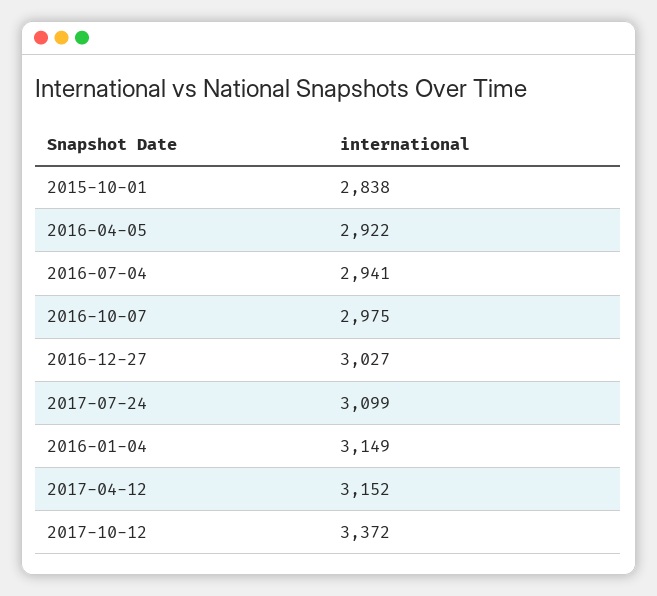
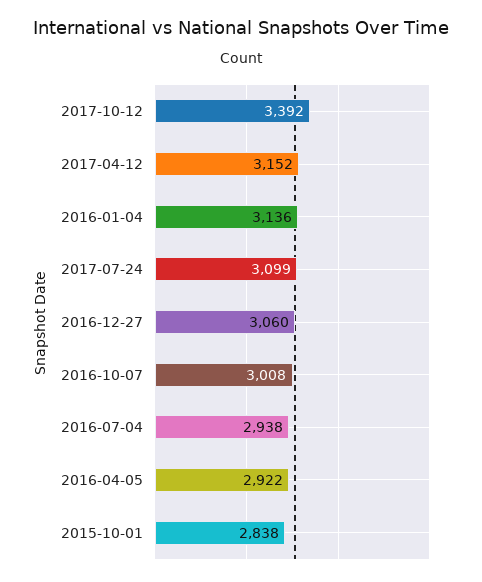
  {
    "2015-10-01": 2838,
    "2016-04-05": 2922,
-   "2016-07-04": 2941,
+   "2016-07-04": 2938,
-   "2016-10-07": 2975,
+   "2016-10-07": 3008,
-   "2016-12-27": 3027,
+   "2016-12-27": 3060,
    "2017-07-24": 3099,
-   "2016-01-04": 3149,
+   "2016-01-04": 3136,
    "2017-04-12": 3152,
-   "2017-10-12": 3372
+   "2017-10-12": 3392
  }

